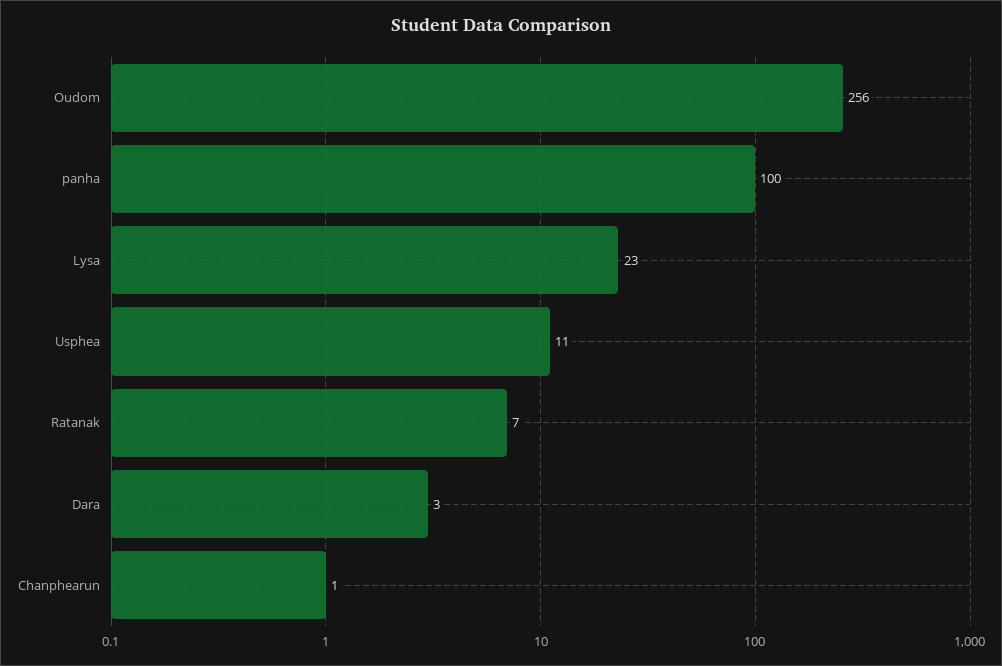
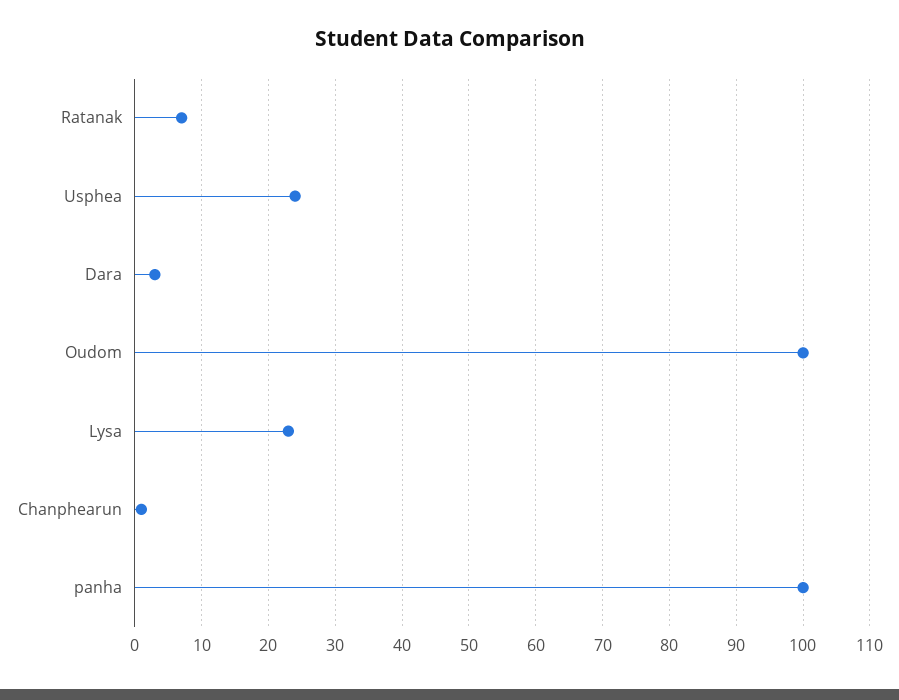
  {
-   "Oudom": 256,
+   "Oudom": 100,
    "panha": 100,
    "Lysa": 23,
-   "Usphea": 11,
+   "Usphea": 24,
    "Ratanak": 7,
    "Dara": 3,
    "Chanphearun": 1
  }

